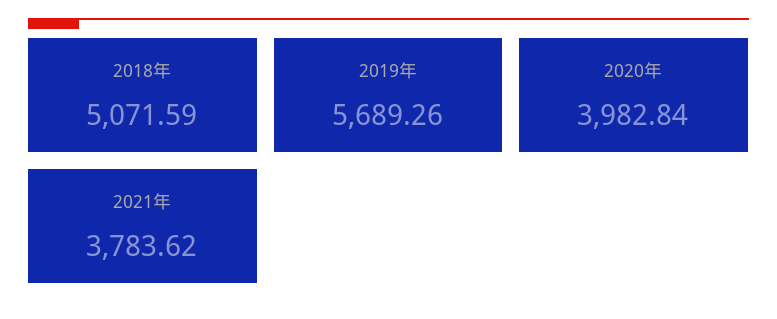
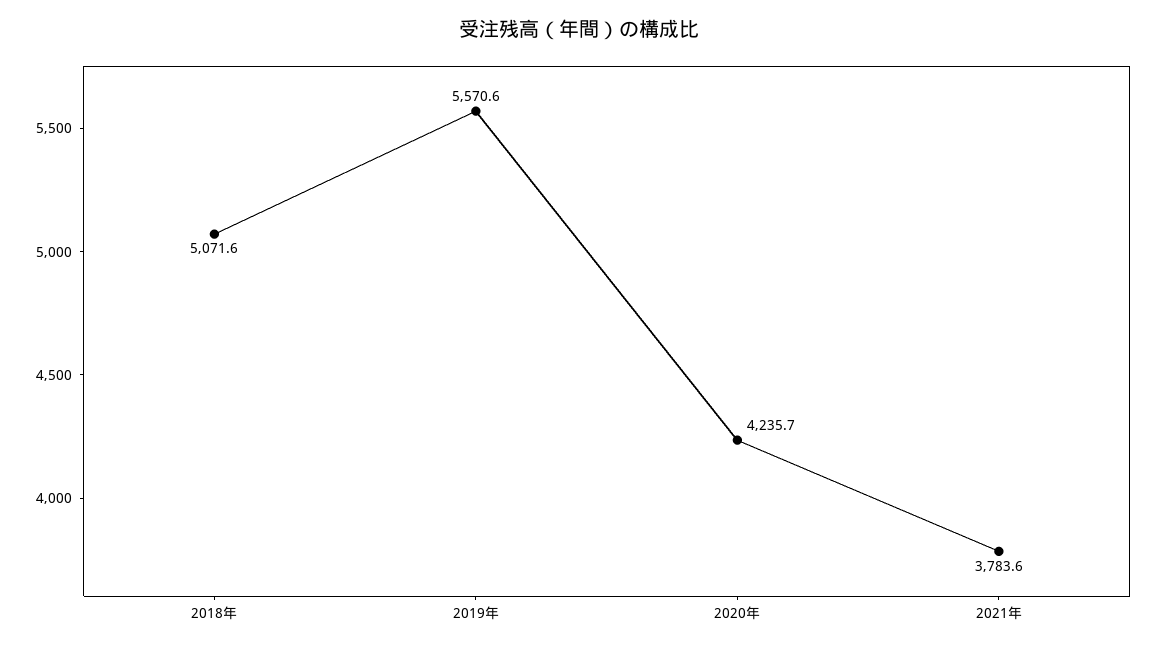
  {
    "2018年": 5071.59,
-   "2019年": 5689.26,
+   "2019年": 5570.6,
-   "2020年": 3982.84,
+   "2020年": 4235.7,
    "2021年": 3783.62
  }

